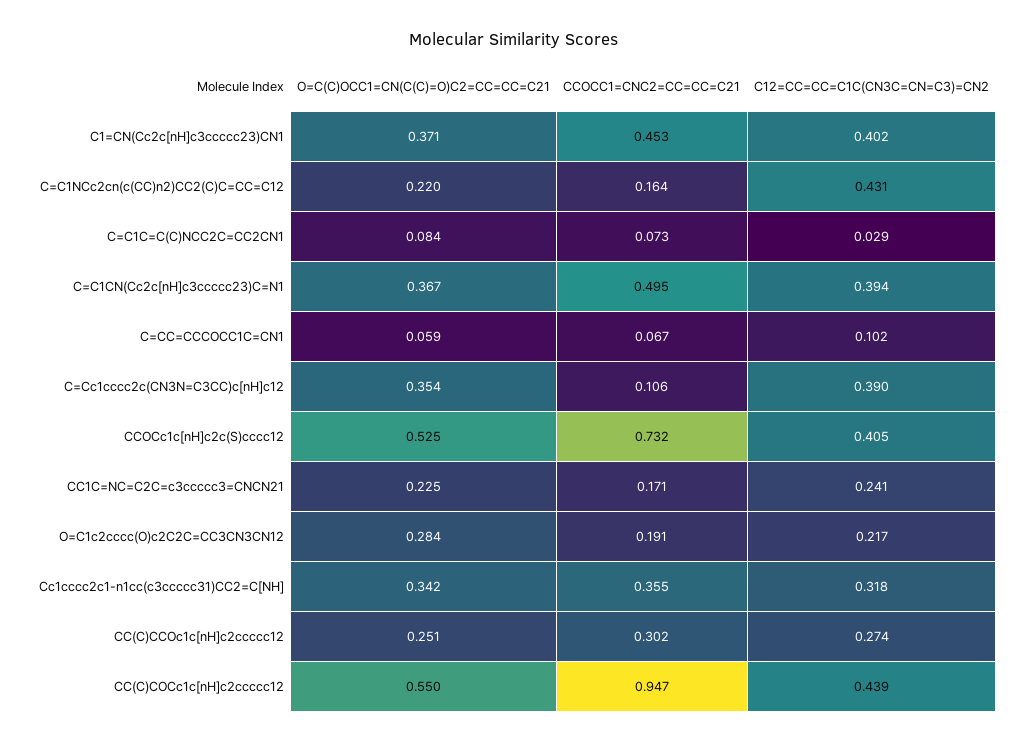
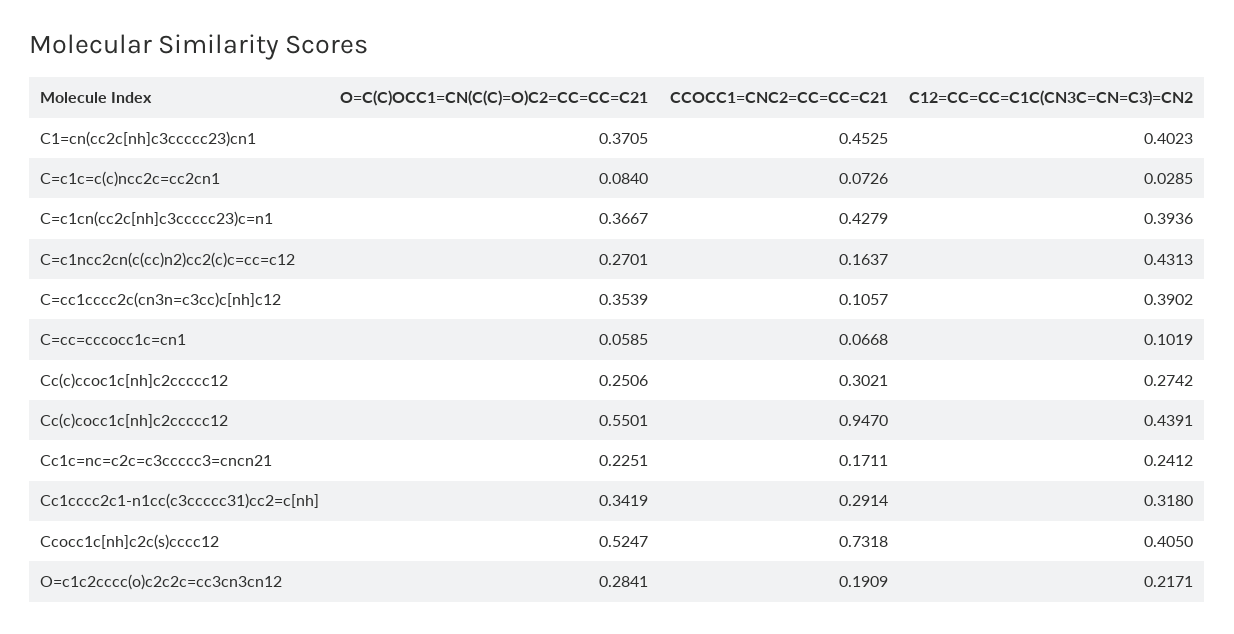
  {
    "O=C(C)OCC1=CN(C(C)=O)C2=CC=CC=C21": {
      "C1=CN(Cc2c[nH]c3ccccc23)CN1": 0.3705,
-     "C=C1NCc2cn(c(CC)n2)CC2(C)C=CC=C12": 0.22,
+     "C=C1NCc2cn(c(CC)n2)CC2(C)C=CC=C12": 0.2701,
      "C=C1C=C(C)NCC2C=CC2CN1": 0.084,
      "C=C1CN(Cc2c[nH]c3ccccc23)C=N1": 0.3667,
      "C=CC=CCCOCC1C=CN1": 0.0585,
      "C=Cc1cccc2c(CN3N=C3CC)c[nH]c12": 0.3539,
      "CCOCc1c[nH]c2c(S)cccc12": 0.5247,
      "CC1C=NC=C2C=c3ccccc3=CNCN21": 0.2251,
      "O=C1c2cccc(O)c2C2C=CC3CN3CN12": 0.2841,
      "Cc1cccc2c1-n1cc(c3ccccc31)CC2=C[NH]": 0.3419,
      "CC(C)CCOc1c[nH]c2ccccc12": 0.2506,
      "CC(C)COCc1c[nH]c2ccccc12": 0.5501
    },
    "CCOCC1=CNC2=CC=CC=C21": {
      "C1=CN(Cc2c[nH]c3ccccc23)CN1": 0.4525,
      "C=C1NCc2cn(c(CC)n2)CC2(C)C=CC=C12": 0.1637,
      "C=C1C=C(C)NCC2C=CC2CN1": 0.0726,
-     "C=C1CN(Cc2c[nH]c3ccccc23)C=N1": 0.495,
+     "C=C1CN(Cc2c[nH]c3ccccc23)C=N1": 0.4279,
      "C=CC=CCCOCC1C=CN1": 0.0668,
      "C=Cc1cccc2c(CN3N=C3CC)c[nH]c12": 0.1057,
      "CCOCc1c[nH]c2c(S)cccc12": 0.7318,
      "CC1C=NC=C2C=c3ccccc3=CNCN21": 0.1711,
      "O=C1c2cccc(O)c2C2C=CC3CN3CN12": 0.1909,
-     "Cc1cccc2c1-n1cc(c3ccccc31)CC2=C[NH]": 0.355,
+     "Cc1cccc2c1-n1cc(c3ccccc31)CC2=C[NH]": 0.2914,
      "CC(C)CCOc1c[nH]c2ccccc12": 0.3021,
      "CC(C)COCc1c[nH]c2ccccc12": 0.947
    },
    "C12=CC=CC=C1C(CN3C=CN=C3)=CN2": {
      "C1=CN(Cc2c[nH]c3ccccc23)CN1": 0.4023,
      "C=C1NCc2cn(c(CC)n2)CC2(C)C=CC=C12": 0.4313,
      "C=C1C=C(C)NCC2C=CC2CN1": 0.0285,
      "C=C1CN(Cc2c[nH]c3ccccc23)C=N1": 0.3936,
      "C=CC=CCCOCC1C=CN1": 0.1019,
      "C=Cc1cccc2c(CN3N=C3CC)c[nH]c12": 0.3902,
      "CCOCc1c[nH]c2c(S)cccc12": 0.405,
      "CC1C=NC=C2C=c3ccccc3=CNCN21": 0.2412,
      "O=C1c2cccc(O)c2C2C=CC3CN3CN12": 0.2171,
      "Cc1cccc2c1-n1cc(c3ccccc31)CC2=C[NH]": 0.318,
      "CC(C)CCOc1c[nH]c2ccccc12": 0.2742,
      "CC(C)COCc1c[nH]c2ccccc12": 0.4391
    }
  }

